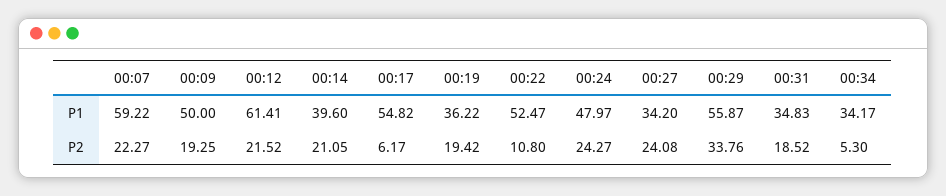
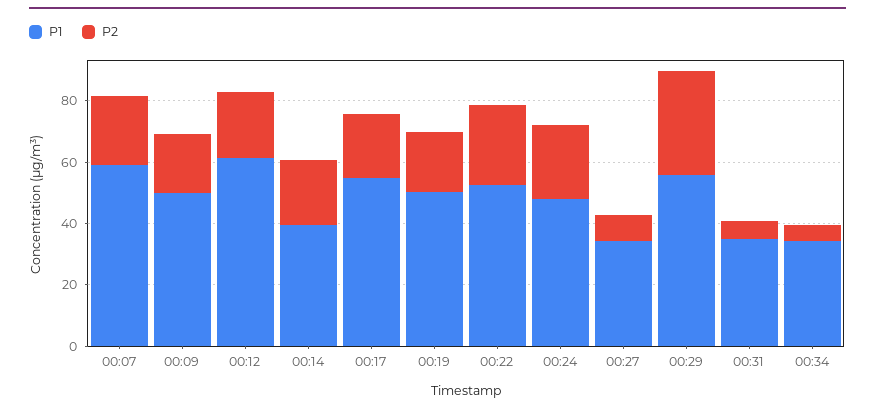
  {
    "P1": {
      "00:07": 59.22,
      "00:09": 50,
      "00:12": 61.41,
      "00:14": 39.6,
      "00:17": 54.82,
-     "00:19": 36.22,
+     "00:19": 50,
      "00:22": 52.47,
      "00:24": 47.97,
      "00:27": 34.2,
      "00:29": 55.87,
      "00:31": 34.83,
      "00:34": 34.17
    },
    "P2": {
      "00:07": 22.27,
      "00:09": 19.25,
      "00:12": 21.52,
      "00:14": 21.05,
-     "00:17": 6.17,
+     "00:17": 20,
      "00:19": 19.42,
-     "00:22": 10.8,
+     "00:22": 25,
      "00:24": 24.27,
-     "00:27": 24.08,
+     "00:27": 10,
      "00:29": 33.76,
-     "00:31": 18.52,
+     "00:31": 5,
      "00:34": 5.3
    }
  }

